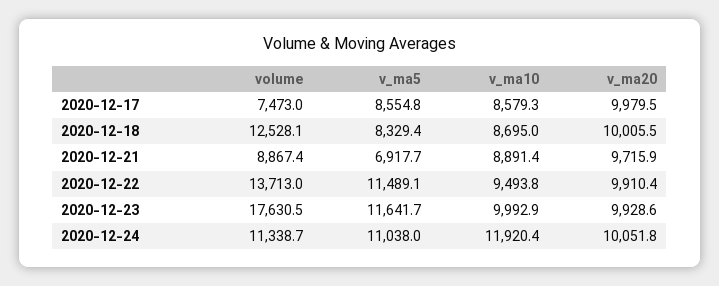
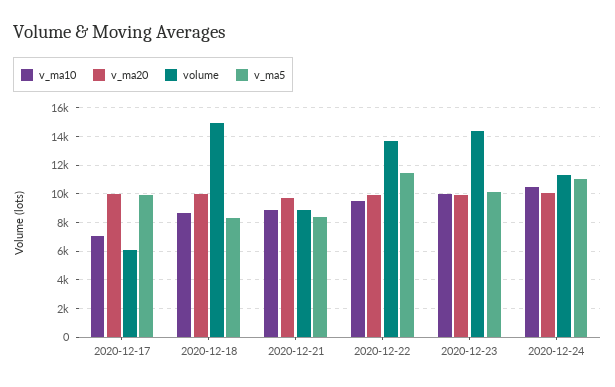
  {
    "volume": {
-     "2020-12-17": 7473,
+     "2020-12-17": 6000,
-     "2020-12-18": 12528.1,
+     "2020-12-18": 15000,
      "2020-12-21": 8867.4,
      "2020-12-22": 13713,
-     "2020-12-23": 17630.5,
+     "2020-12-23": 14500,
      "2020-12-24": 11338.7
    },
    "v_ma5": {
-     "2020-12-17": 8554.8,
+     "2020-12-17": 10000,
      "2020-12-18": 8329.4,
-     "2020-12-21": 6917.7,
+     "2020-12-21": 8500,
      "2020-12-22": 11489.1,
-     "2020-12-23": 11641.7,
+     "2020-12-23": 10000,
      "2020-12-24": 11038
    },
    "v_ma10": {
-     "2020-12-17": 8579.3,
+     "2020-12-17": 7000,
      "2020-12-18": 8695,
      "2020-12-21": 8891.4,
      "2020-12-22": 9493.8,
      "2020-12-23": 9992.9,
-     "2020-12-24": 11920.4
+     "2020-12-24": 10500
    },
    "v_ma20": {
      "2020-12-17": 9979.5,
      "2020-12-18": 10005.5,
      "2020-12-21": 9715.9,
      "2020-12-22": 9910.4,
      "2020-12-23": 9928.6,
      "2020-12-24": 10051.8
    }
  }

